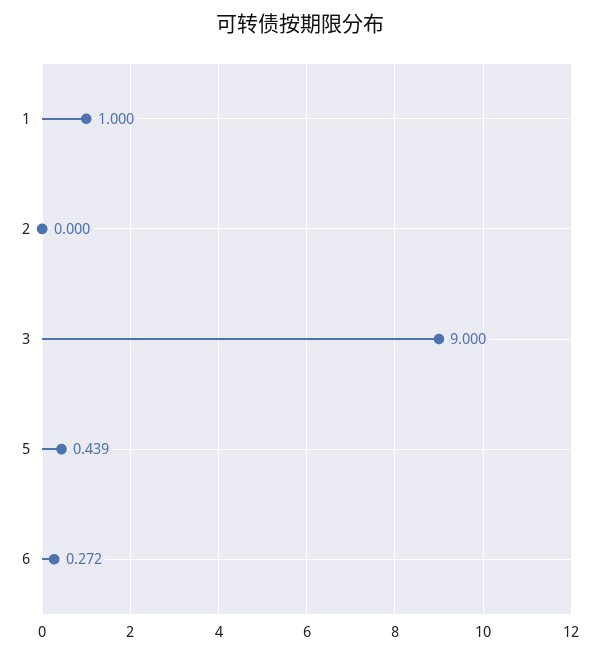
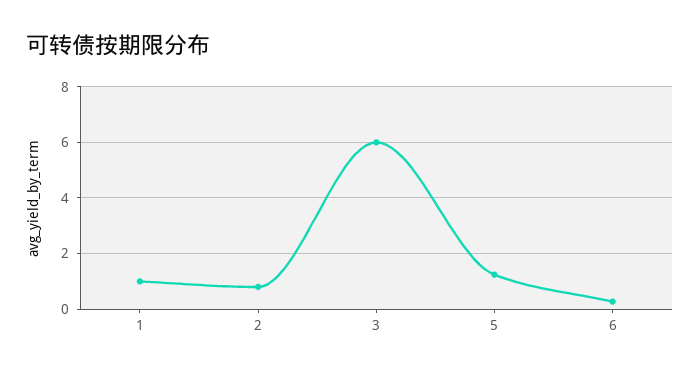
  {
    "1": 1,
-   "2": 0,
+   "2": 0.75,
-   "3": 9,
+   "3": 6,
-   "5": 0.439,
+   "5": 1.25,
    "6": 0.272
  }

